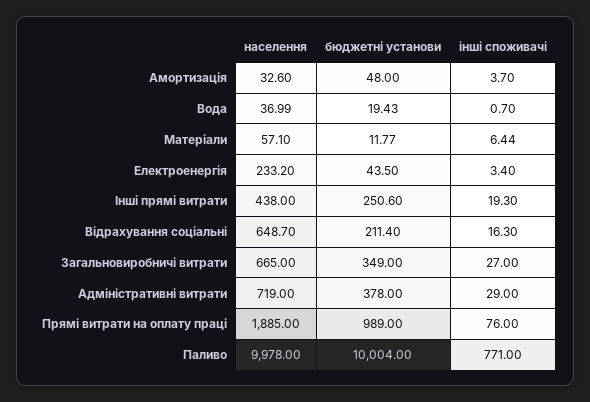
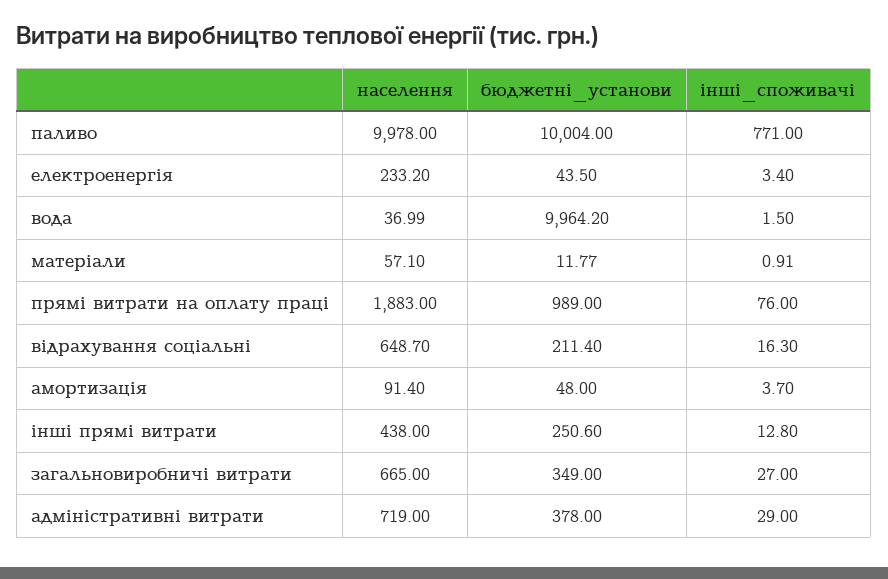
  {
    "населення": {
-     "Амортизація": 32.6,
+     "Амортизація": 91.4,
      "Вода": 36.99,
      "Матеріали": 57.1,
      "Електроенергія": 233.2,
      "Інші прямі витрати": 438,
      "Відрахування соціальні": 648.7,
      "Загальновиробничі витрати": 665,
      "Адміністративні витрати": 719,
-     "Прямі витрати на оплату праці": 1885,
+     "Прямі витрати на оплату праці": 1883,
      "Паливо": 9978
    },
    "бюджетні установи": {
      "Амортизація": 48,
-     "Вода": 19.43,
+     "Вода": 9964.2,
      "Матеріали": 11.77,
      "Електроенергія": 43.5,
      "Інші прямі витрати": 250.6,
      "Відрахування соціальні": 211.4,
      "Загальновиробничі витрати": 349,
      "Адміністративні витрати": 378,
      "Прямі витрати на оплату праці": 989,
      "Паливо": 10004
    },
    "інші споживачі": {
      "Амортизація": 3.7,
-     "Вода": 0.7,
+     "Вода": 1.5,
-     "Матеріали": 6.44,
+     "Матеріали": 0.91,
      "Електроенергія": 3.4,
-     "Інші прямі витрати": 19.3,
+     "Інші прямі витрати": 12.8,
      "Відрахування соціальні": 16.3,
      "Загальновиробничі витрати": 27,
      "Адміністративні витрати": 29,
      "Прямі витрати на оплату праці": 76,
      "Паливо": 771
    }
  }

